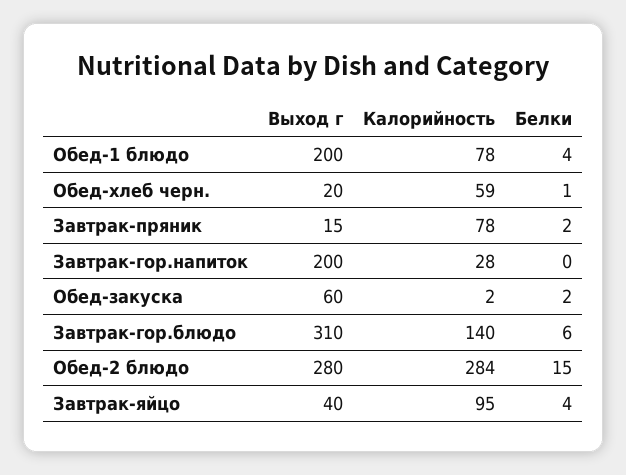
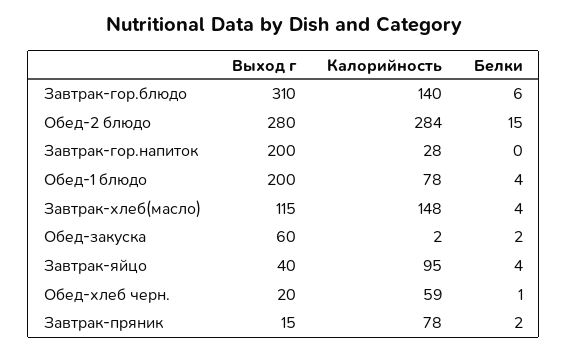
  {
    "Выход г": {
      "Обед-1 блюдо": 200,
      "Обед-хлеб черн.": 20,
      "Завтрак-пряник": 15,
      "Завтрак-гор.напиток": 200,
      "Обед-закуска": 60,
      "Завтрак-гор.блюдо": 310,
      "Обед-2 блюдо": 280,
-     "Завтрак-яйцо": 40
+     "Завтрак-яйцо": 40,
+     "Завтрак-хлеб(масло)": 115
    },
    "Калорийность": {
      "Обед-1 блюдо": 78,
      "Обед-хлеб черн.": 59,
      "Завтрак-пряник": 78,
      "Завтрак-гор.напиток": 28,
      "Обед-закуска": 2,
      "Завтрак-гор.блюдо": 140,
      "Обед-2 блюдо": 284,
-     "Завтрак-яйцо": 95
+     "Завтрак-яйцо": 95,
+     "Завтрак-хлеб(масло)": 148
    },
    "Белки": {
      "Обед-1 блюдо": 4,
      "Обед-хлеб черн.": 1,
      "Завтрак-пряник": 2,
      "Завтрак-гор.напиток": 0,
      "Обед-закуска": 2,
      "Завтрак-гор.блюдо": 6,
      "Обед-2 блюдо": 15,
-     "Завтрак-яйцо": 4
+     "Завтрак-яйцо": 4,
+     "Завтрак-хлеб(масло)": 4
    }
  }

